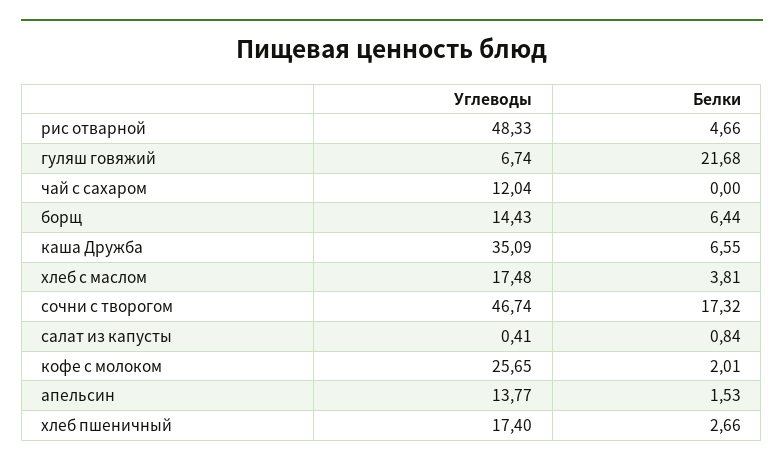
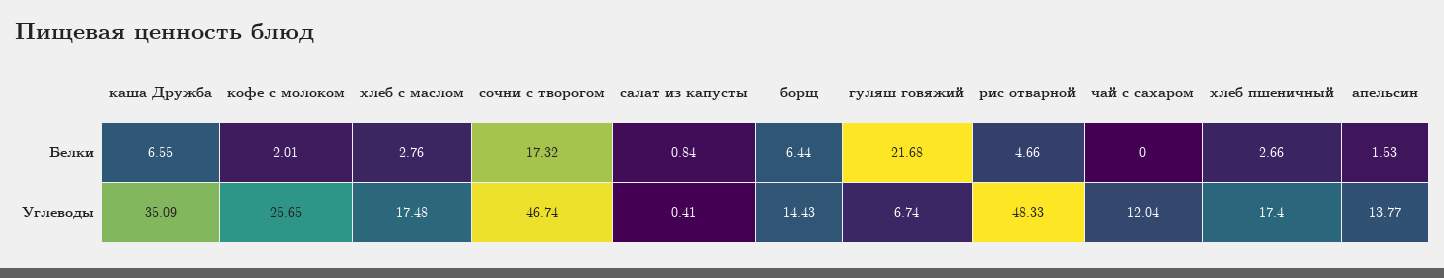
  {
    "Углеводы": {
      "рис отварной": 48.33,
      "гуляш говяжий": 6.74,
      "чай с сахаром": 12.04,
      "борщ": 14.43,
      "каша Дружба": 35.09,
      "хлеб с маслом": 17.48,
      "сочни с творогом": 46.74,
      "салат из капусты": 0.41,
      "кофе с молоком": 25.65,
      "апельсин": 13.77,
      "хлеб пшеничный": 17.4
    },
    "Белки": {
      "рис отварной": 4.66,
      "гуляш говяжий": 21.68,
      "чай с сахаром": 0,
      "борщ": 6.44,
      "каша Дружба": 6.55,
-     "хлеб с маслом": 3.81,
+     "хлеб с маслом": 2.76,
      "сочни с творогом": 17.32,
      "салат из капусты": 0.84,
      "кофе с молоком": 2.01,
      "апельсин": 1.53,
      "хлеб пшеничный": 2.66
    }
  }

